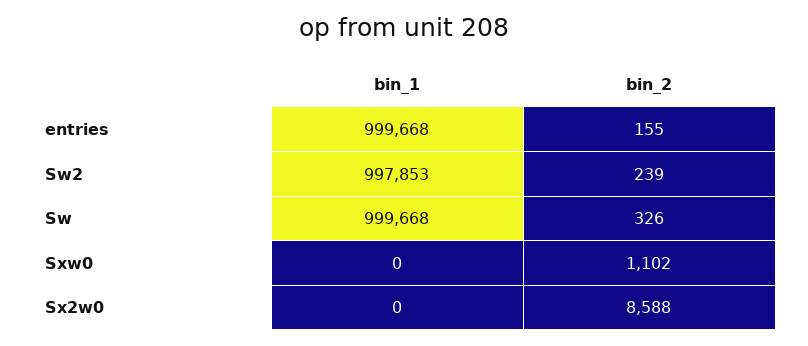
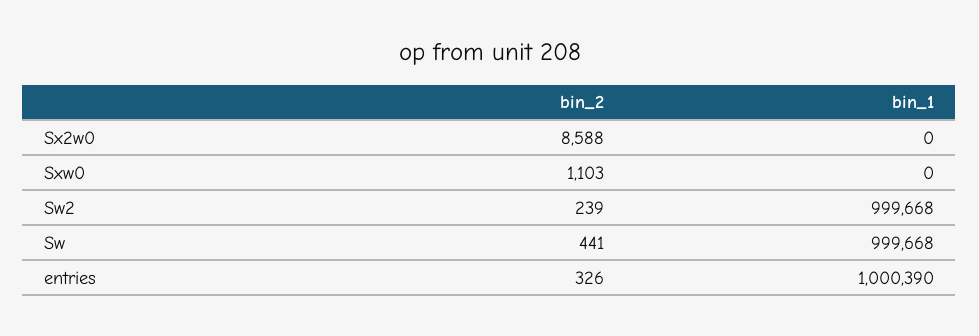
  {
    "bin_1": {
-     "entries": 999668,
+     "entries": 1000390,
-     "Sw2": 997853,
+     "Sw2": 999668,
      "Sw": 999668,
      "Sxw0": 0,
      "Sx2w0": 0
    },
    "bin_2": {
-     "entries": 155,
+     "entries": 326,
      "Sw2": 239,
-     "Sw": 326,
+     "Sw": 441,
-     "Sxw0": 1102,
+     "Sxw0": 1103,
      "Sx2w0": 8588
    }
  }

